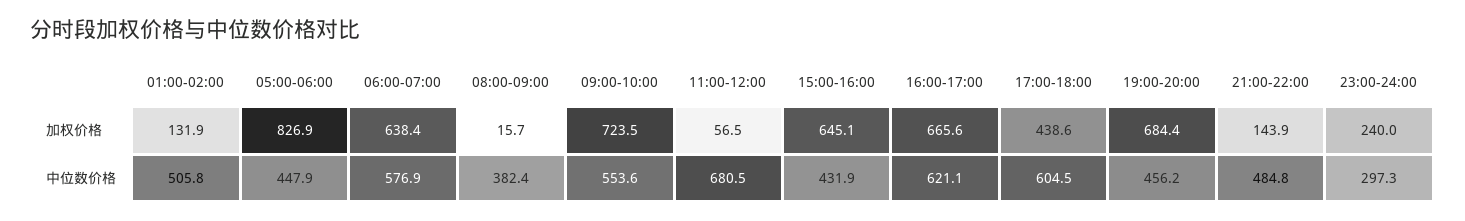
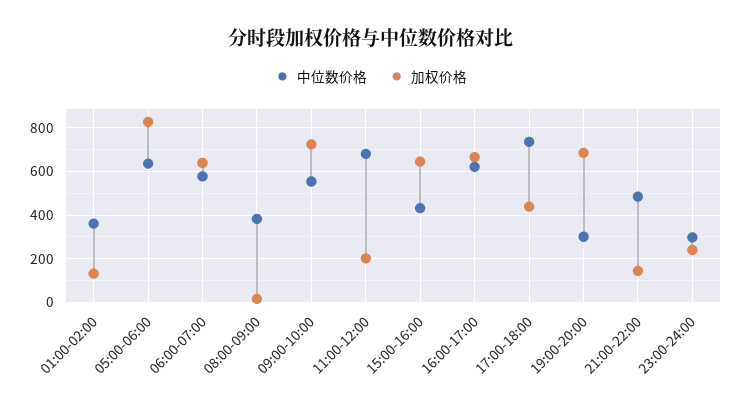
  {
    "加权价格": {
      "01:00-02:00": 131.9,
      "05:00-06:00": 826.9,
      "06:00-07:00": 638.4,
      "08:00-09:00": 15.7,
      "09:00-10:00": 723.5,
-     "11:00-12:00": 56.5,
+     "11:00-12:00": 200,
      "15:00-16:00": 645.1,
      "16:00-17:00": 665.6,
      "17:00-18:00": 438.6,
      "19:00-20:00": 684.4,
      "21:00-22:00": 143.9,
      "23:00-24:00": 240
    },
    "中位数价格": {
-     "01:00-02:00": 505.8,
+     "01:00-02:00": 350,
-     "05:00-06:00": 447.9,
+     "05:00-06:00": 650,
      "06:00-07:00": 576.9,
      "08:00-09:00": 382.4,
      "09:00-10:00": 553.6,
      "11:00-12:00": 680.5,
      "15:00-16:00": 431.9,
      "16:00-17:00": 621.1,
-     "17:00-18:00": 604.5,
+     "17:00-18:00": 750,
-     "19:00-20:00": 456.2,
+     "19:00-20:00": 300,
      "21:00-22:00": 484.8,
      "23:00-24:00": 297.3
    }
  }

